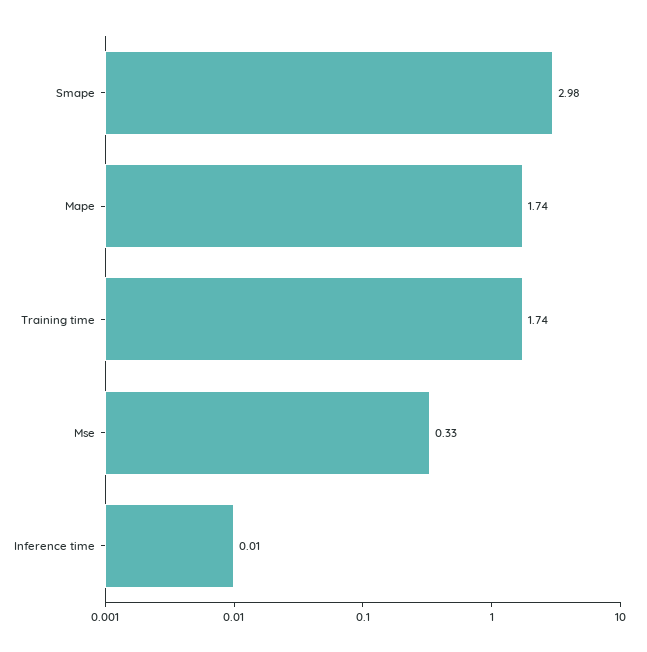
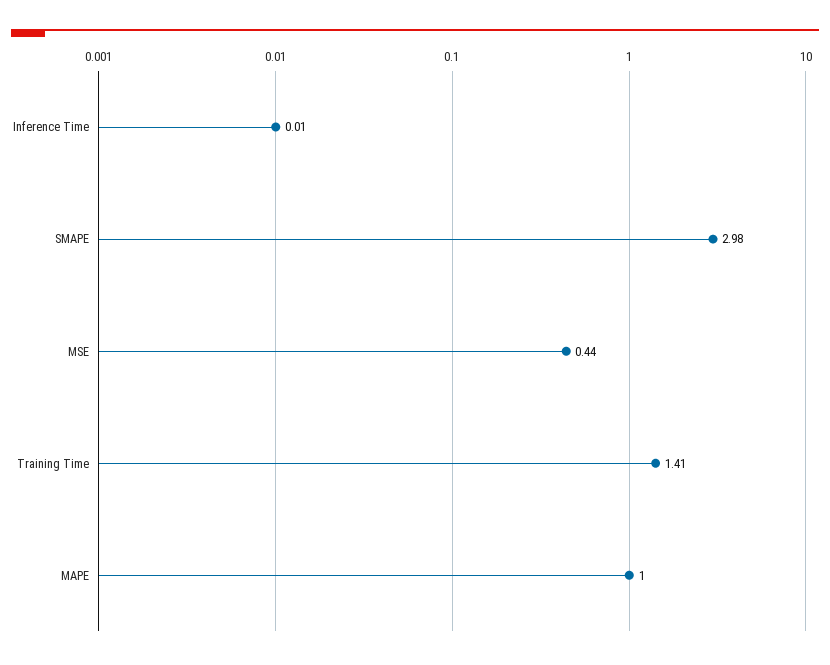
  {
    "Smape": 2.98,
-   "Mape": 1.74,
+   "Mape": 1,
-   "Training time": 1.74,
+   "Training time": 1.41,
-   "Mse": 0.33,
+   "Mse": 0.44,
    "Inference time": 0.01
  }

